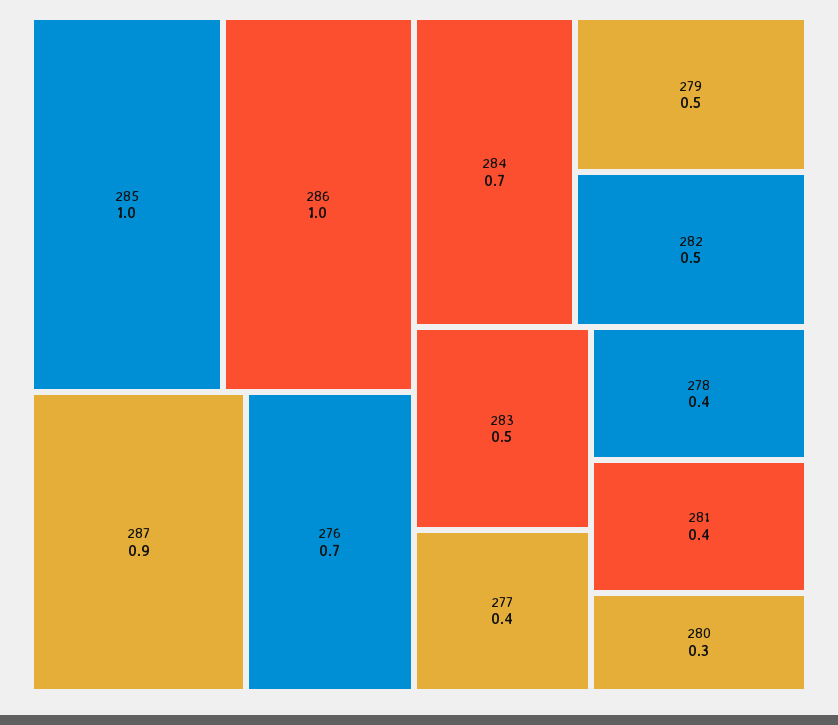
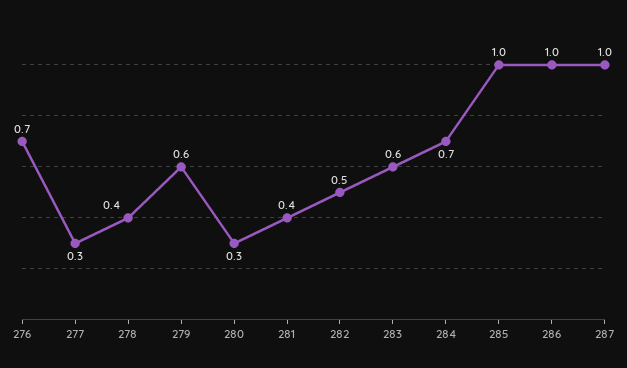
  {
    "285": 1,
    "286": 1,
-   "287": 0.9,
+   "287": 1,
    "276": 0.7,
    "284": 0.7,
-   "279": 0.5,
+   "279": 0.6,
    "282": 0.5,
-   "283": 0.5,
+   "283": 0.6,
-   "277": 0.4,
+   "277": 0.3,
    "278": 0.4,
    "281": 0.4,
    "280": 0.3
  }

